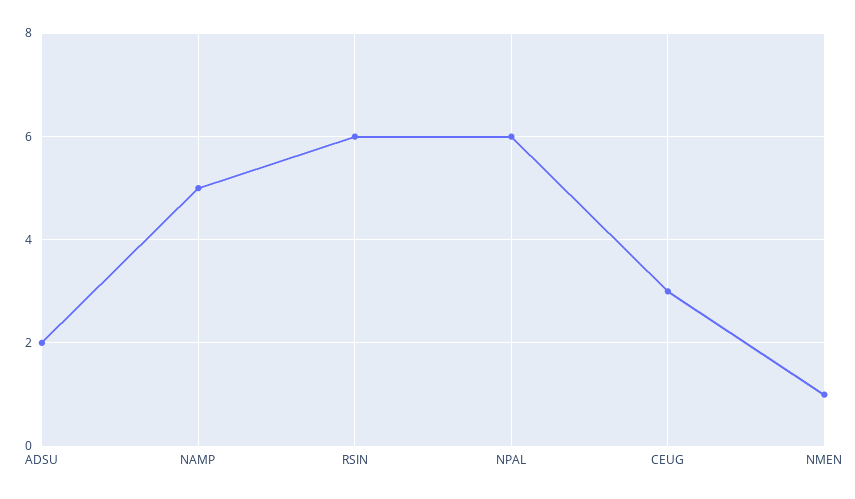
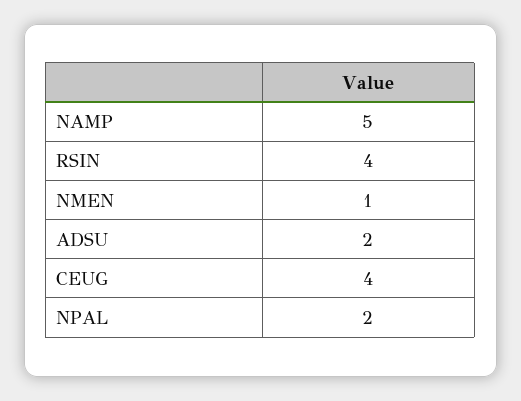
  {
    "ADSU": 2,
    "NAMP": 5,
-   "RSIN": 6,
+   "RSIN": 4,
-   "NPAL": 6,
+   "NPAL": 2,
-   "CEUG": 3,
+   "CEUG": 4,
    "NMEN": 1
  }

